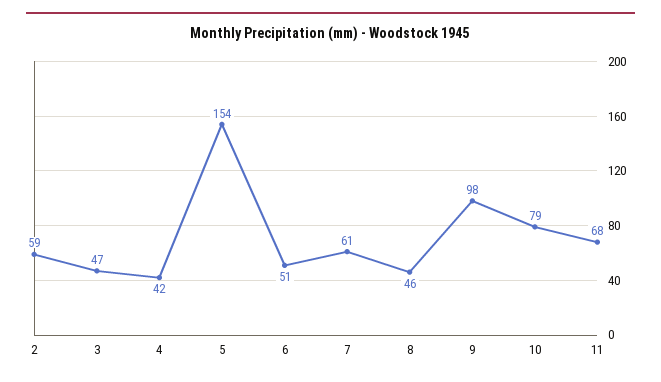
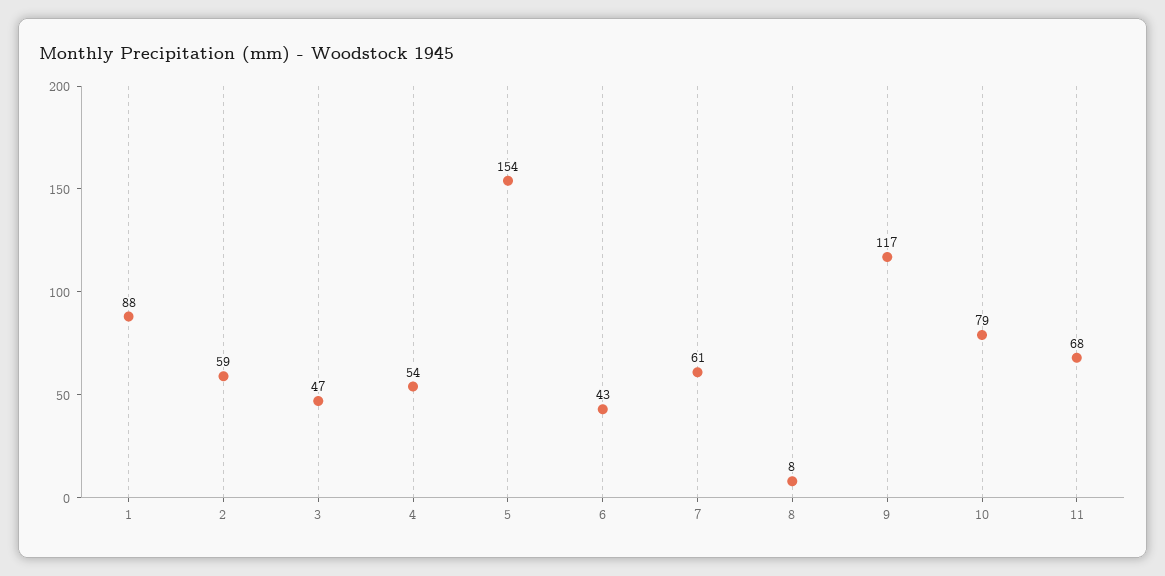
  {
    "2": 59,
    "3": 47,
-   "4": 42,
+   "4": 54,
    "5": 154,
-   "6": 51,
+   "6": 43,
    "7": 61,
-   "8": 46,
+   "8": 8,
-   "9": 98,
+   "9": 117,
    "10": 79,
-   "11": 68
+   "11": 68,
+   "1": 88
  }

